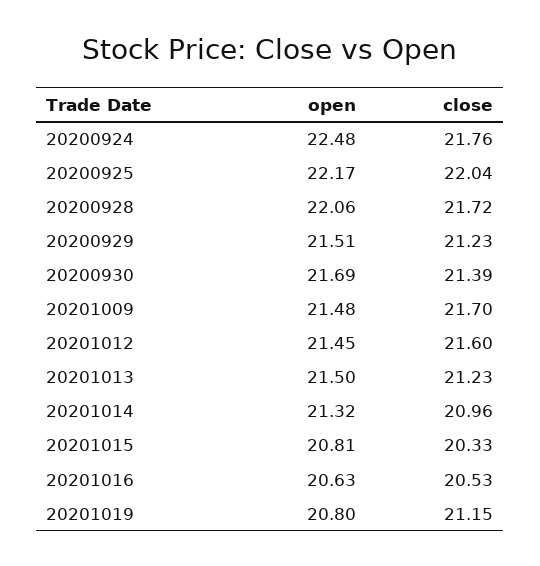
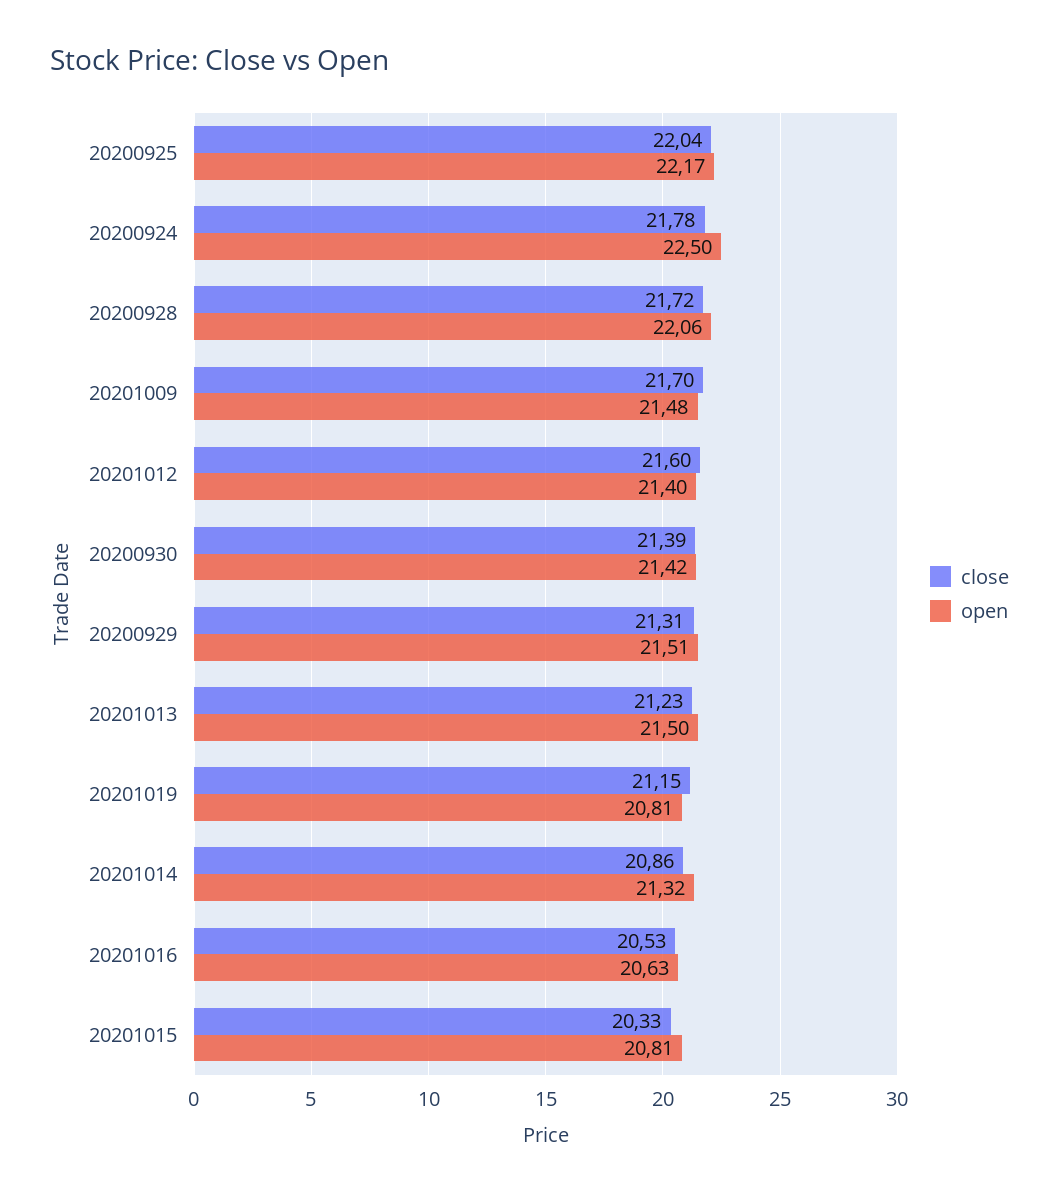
  {
    "open": {
-     "20200924": 22.48,
+     "20200924": 22.5,
      "20200925": 22.17,
      "20200928": 22.06,
      "20200929": 21.51,
-     "20200930": 21.69,
+     "20200930": 21.42,
      "20201009": 21.48,
-     "20201012": 21.45,
+     "20201012": 21.4,
      "20201013": 21.5,
      "20201014": 21.32,
      "20201015": 20.81,
      "20201016": 20.63,
-     "20201019": 20.8
+     "20201019": 20.81
    },
    "close": {
-     "20200924": 21.76,
+     "20200924": 21.78,
      "20200925": 22.04,
      "20200928": 21.72,
-     "20200929": 21.23,
+     "20200929": 21.31,
      "20200930": 21.39,
      "20201009": 21.7,
      "20201012": 21.6,
      "20201013": 21.23,
-     "20201014": 20.96,
+     "20201014": 20.86,
      "20201015": 20.33,
      "20201016": 20.53,
      "20201019": 21.15
    }
  }

